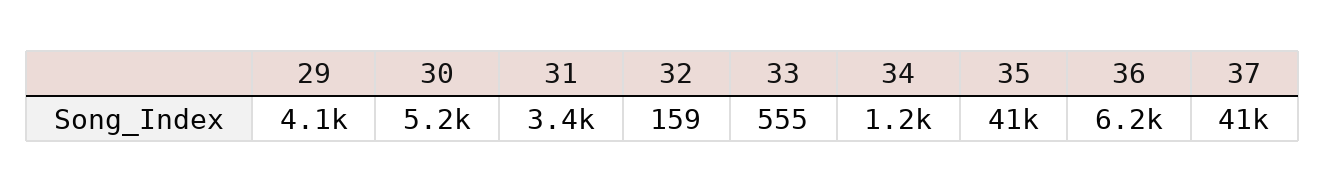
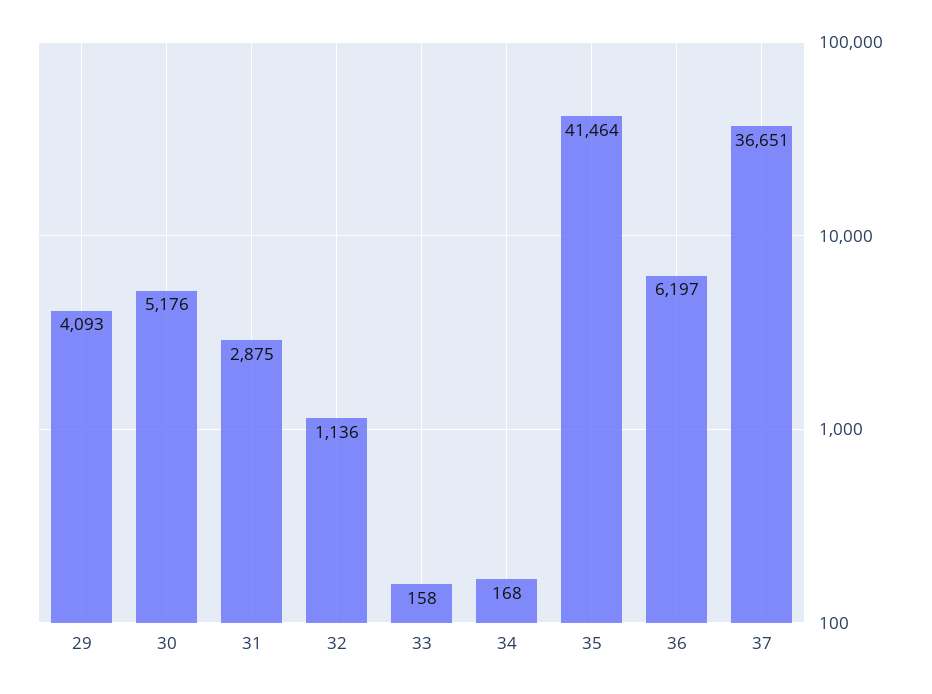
  {
    "29": 4093,
    "30": 5176,
-   "31": 3400,
+   "31": 2875,
-   "32": 159,
+   "32": 1136,
-   "33": 555,
+   "33": 158,
-   "34": 1200,
+   "34": 168,
    "35": 41464,
    "36": 6197,
-   "37": 41000
+   "37": 36651
  }

